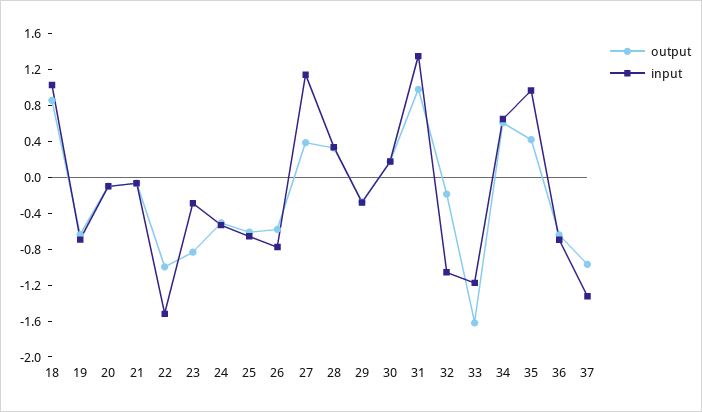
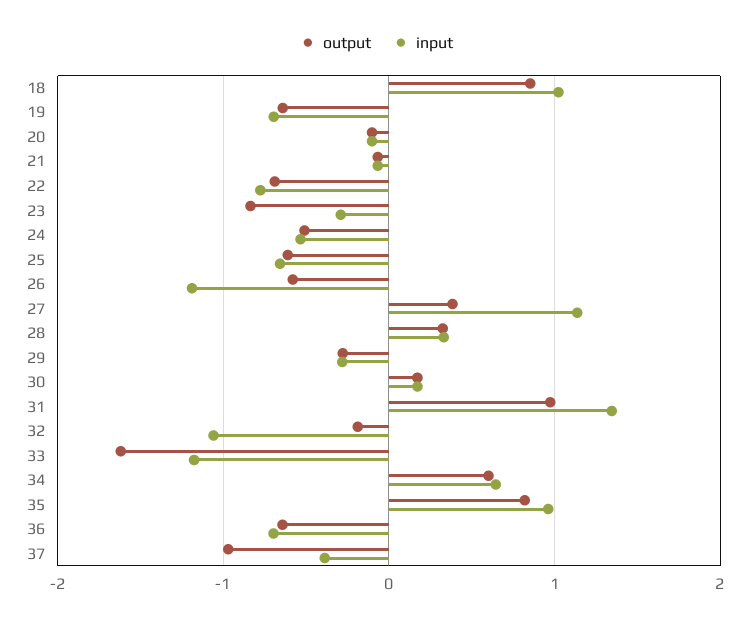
  {
    "output": {
      "18": 0.9,
      "19": -0.6,
      "20": -0.1,
      "21": -0.1,
-     "22": -1,
+     "22": -0.7,
      "23": -0.8,
      "24": -0.5,
      "25": -0.6,
      "26": -0.6,
      "27": 0.4,
      "28": 0.3,
      "29": -0.3,
      "30": 0.2,
      "31": 1,
      "32": -0.2,
      "33": -1.6,
      "34": 0.6,
-     "35": 0.4,
+     "35": 0.8,
      "36": -0.6,
      "37": -1
    },
    "input": {
      "18": 1,
      "19": -0.7,
      "20": -0.1,
      "21": -0.1,
-     "22": -1.5,
+     "22": -0.8,
      "23": -0.3,
      "24": -0.5,
      "25": -0.7,
-     "26": -0.8,
+     "26": -1.2,
      "27": 1.1,
      "28": 0.3,
      "29": -0.3,
      "30": 0.2,
      "31": 1.3,
      "32": -1.1,
      "33": -1.2,
      "34": 0.6,
      "35": 1,
      "36": -0.7,
-     "37": -1.3
+     "37": -0.4
    }
  }

